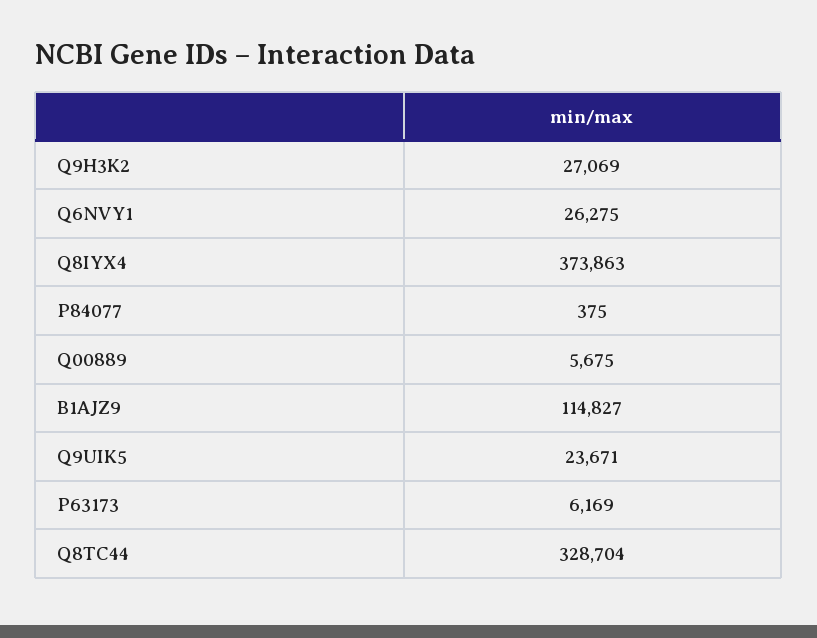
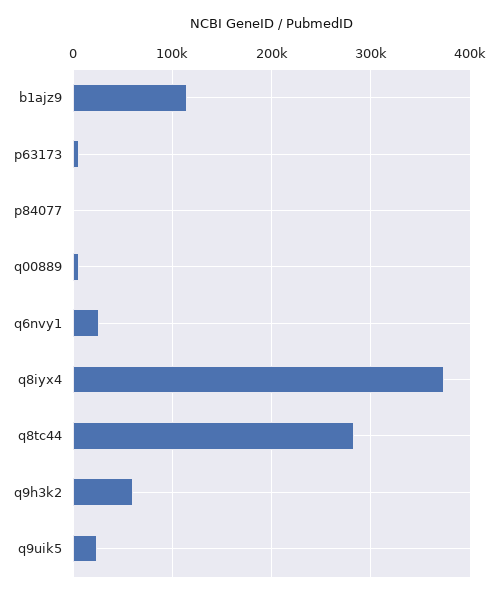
  {
-   "Q9H3K2": 27069,
+   "Q9H3K2": 60000,
    "Q6NVY1": 26275,
    "Q8IYX4": 373863,
    "P84077": 375,
    "Q00889": 5675,
    "B1AJZ9": 114827,
    "Q9UIK5": 23671,
    "P63173": 6169,
-   "Q8TC44": 328704
+   "Q8TC44": 280000
  }

